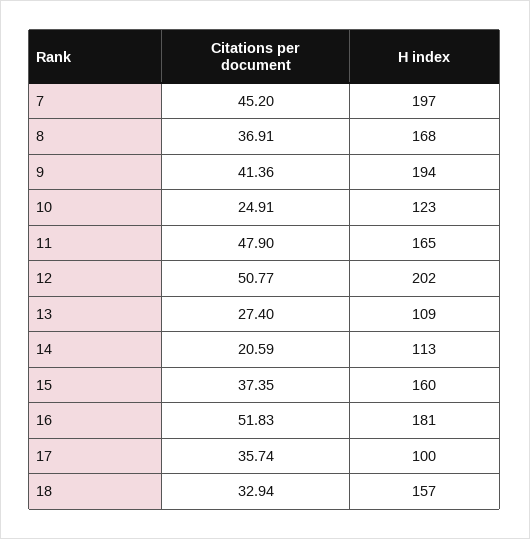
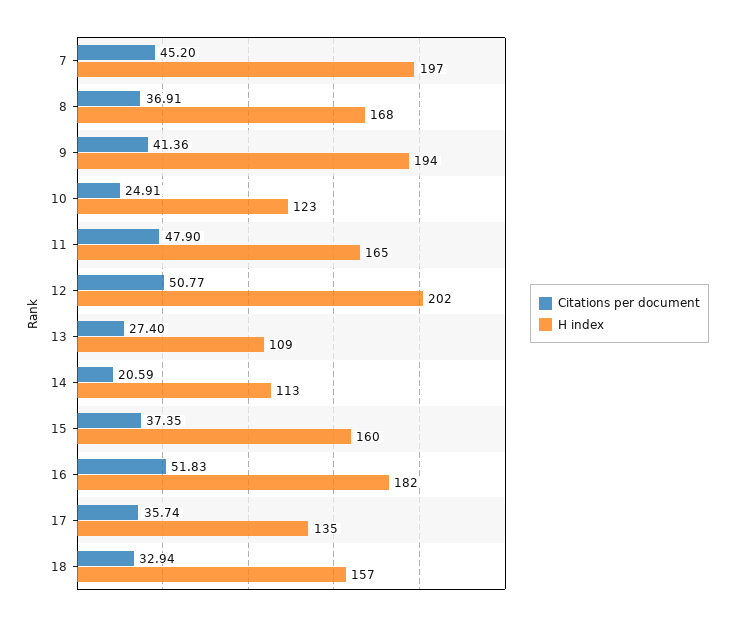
  {
    "Citations per document": {
      "7": 45.2,
      "8": 36.91,
      "9": 41.36,
      "10": 24.91,
      "11": 47.9,
      "12": 50.77,
      "13": 27.4,
      "14": 20.59,
      "15": 37.35,
      "16": 51.83,
      "17": 35.74,
      "18": 32.94
    },
    "H index": {
      "7": 197,
      "8": 168,
      "9": 194,
      "10": 123,
      "11": 165,
      "12": 202,
      "13": 109,
      "14": 113,
      "15": 160,
-     "16": 181,
+     "16": 182,
-     "17": 100,
+     "17": 135,
      "18": 157
    }
  }

